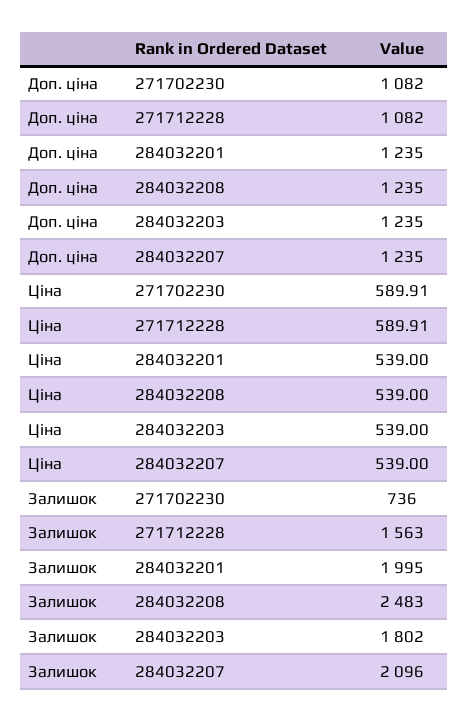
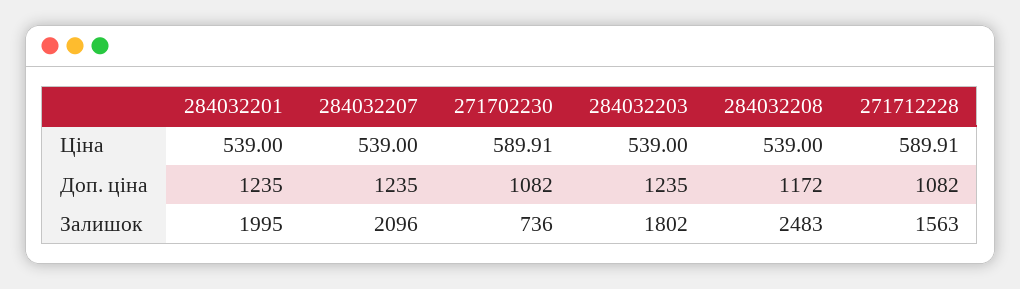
  {
    "Доп. ціна": {
      "271702230": 1082,
      "271712228": 1082,
      "284032201": 1235,
-     "284032208": 1235,
+     "284032208": 1172,
      "284032203": 1235,
      "284032207": 1235
    },
    "Ціна": {
      "271702230": 589.91,
      "271712228": 589.91,
      "284032201": 539,
      "284032208": 539,
      "284032203": 539,
      "284032207": 539
    },
    "Залишок": {
      "271702230": 736,
      "271712228": 1563,
      "284032201": 1995,
      "284032208": 2483,
      "284032203": 1802,
      "284032207": 2096
    }
  }

